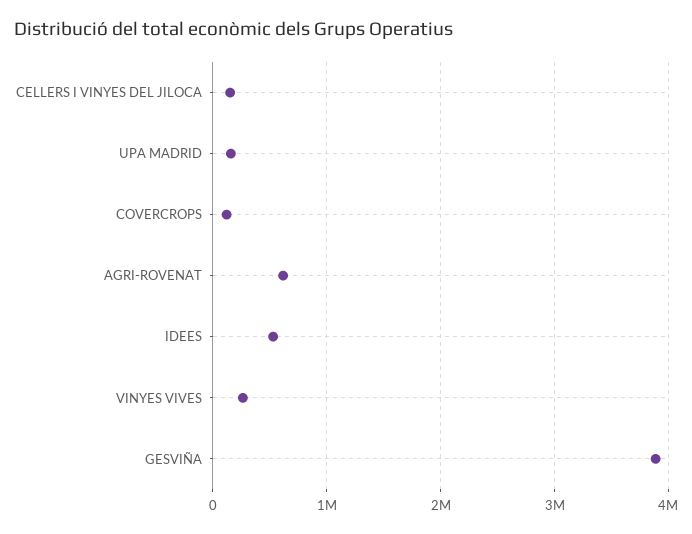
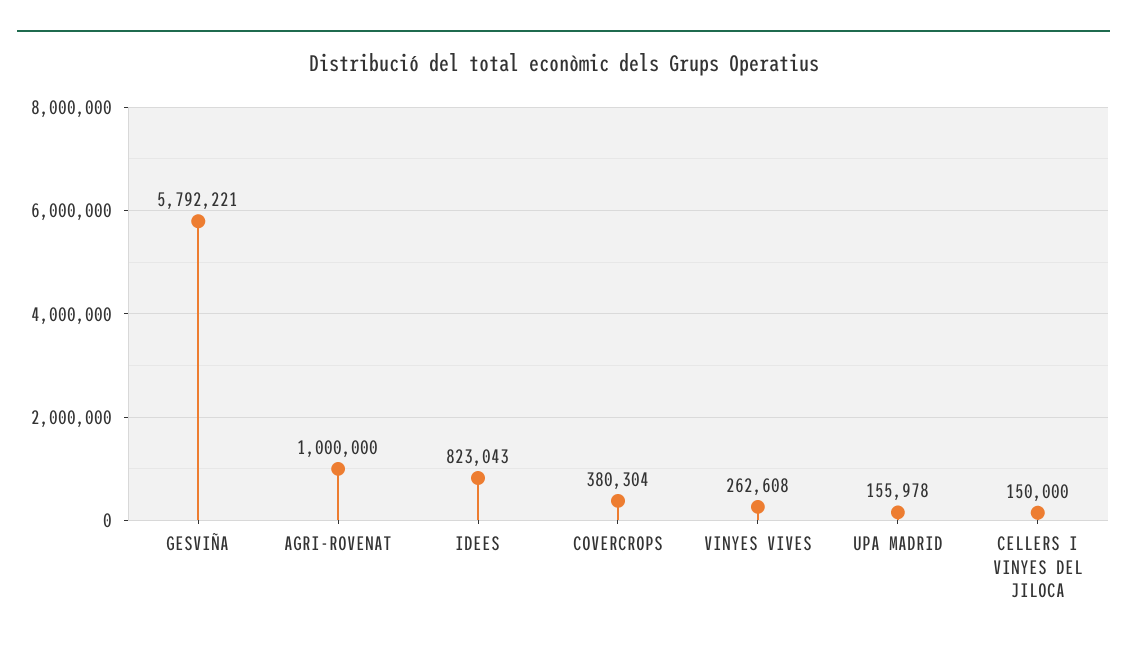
  {
    "CELLERS I VINYES DEL JILOCA": 150000,
    "UPA MADRID": 155978,
-   "COVERCROPS": 100000,
+   "COVERCROPS": 380304,
-   "AGRI-ROVENAT": 600000,
+   "AGRI-ROVENAT": 1000000,
-   "IDEES": 500000,
+   "IDEES": 823043,
    "VINYES VIVES": 262608,
-   "GESVIÑA": 3900000
+   "GESVIÑA": 5792221
  }

